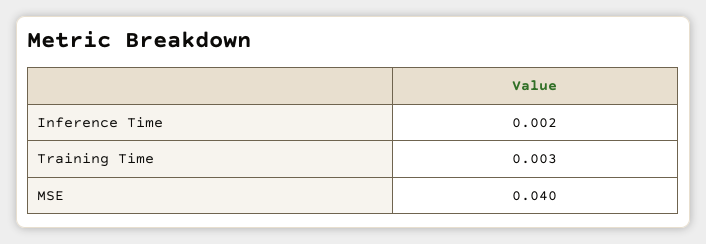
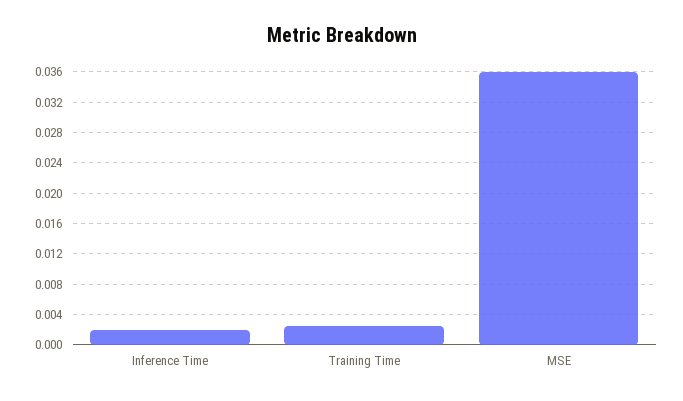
  {
    "Inference Time": 0.002,
    "Training Time": 0.003,
-   "MSE": 0.04
+   "MSE": 0.036
  }

